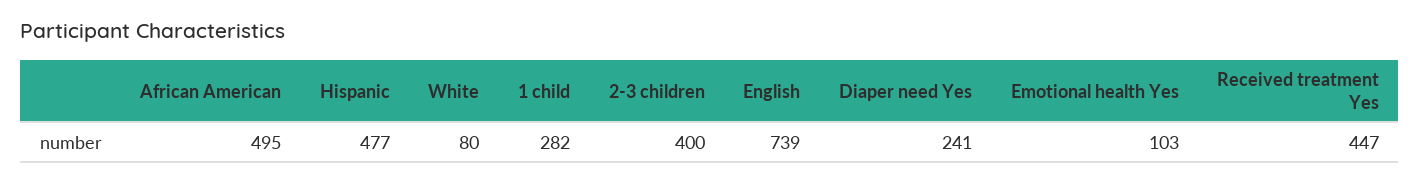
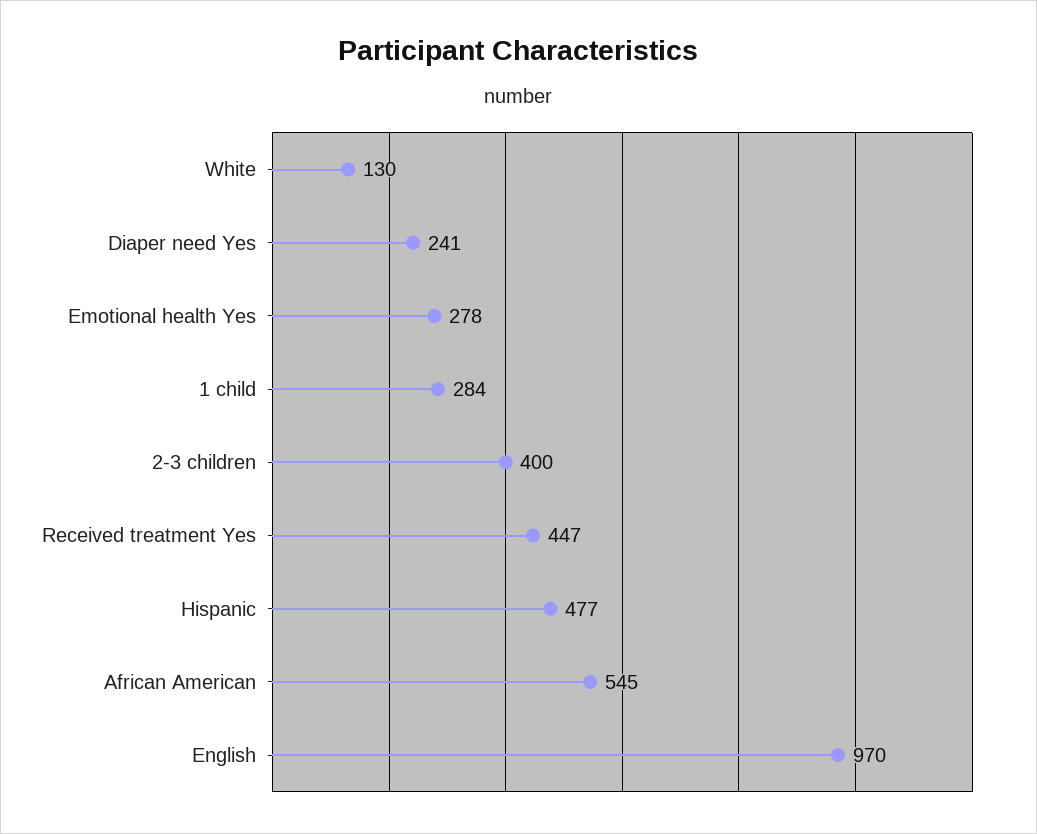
  {
-   "African American": 495,
+   "African American": 545,
    "Hispanic": 477,
-   "White": 80,
+   "White": 130,
-   "1 child": 282,
+   "1 child": 284,
    "2-3 children": 400,
-   "English": 739,
+   "English": 970,
    "Diaper need Yes": 241,
-   "Emotional health Yes": 103,
+   "Emotional health Yes": 278,
    "Received treatment Yes": 447
  }

